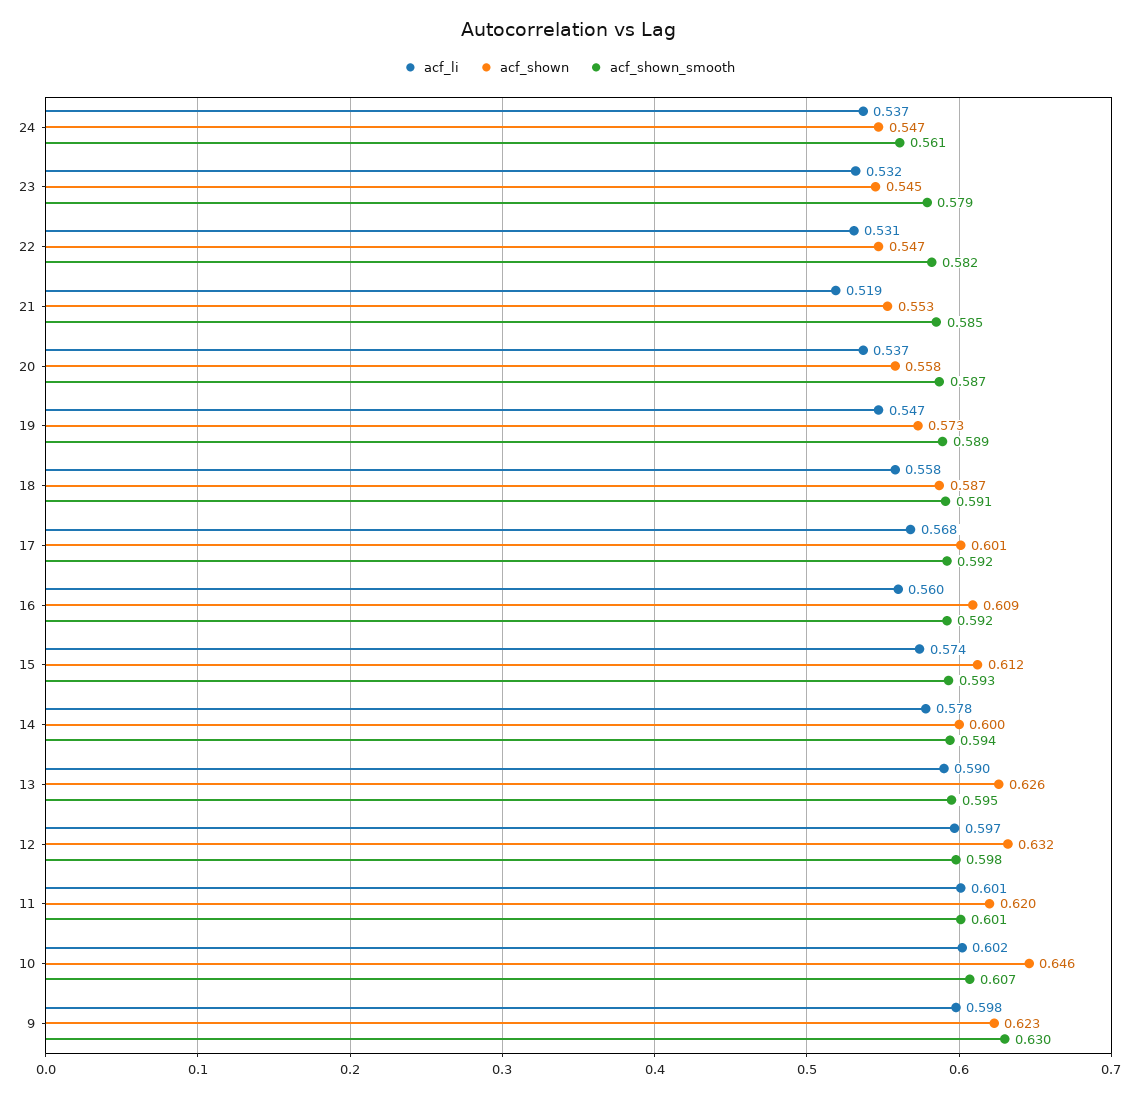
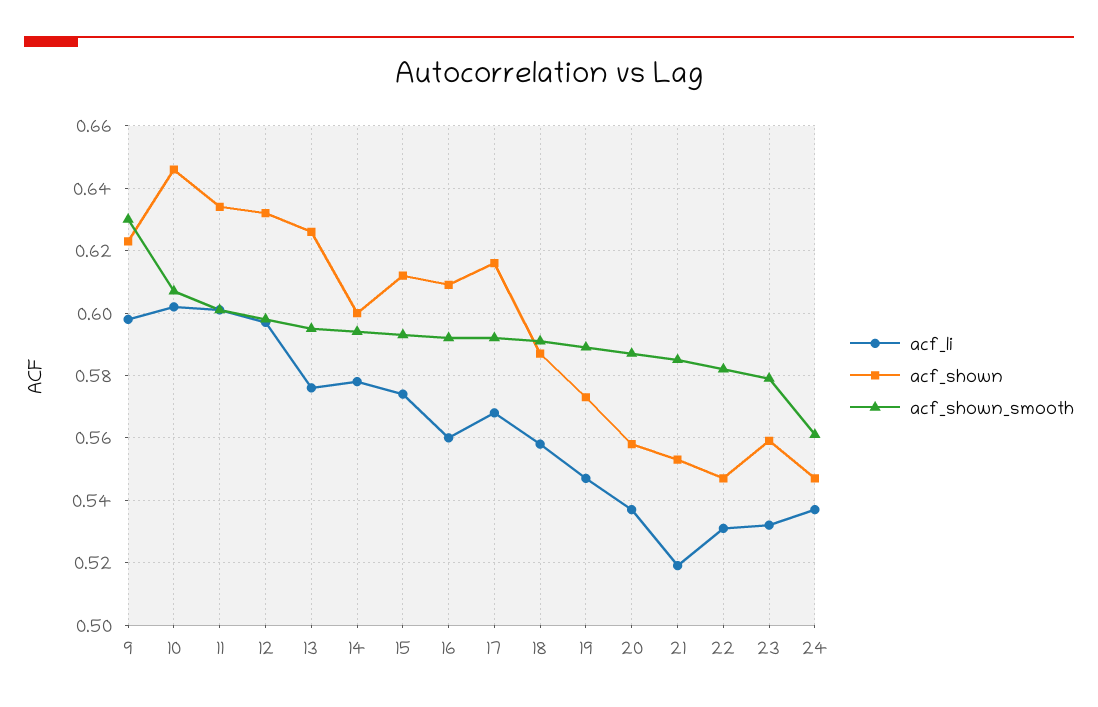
  {
    "acf_li": {
      "24": 0.537,
      "23": 0.532,
      "22": 0.531,
      "21": 0.519,
      "20": 0.537,
      "19": 0.547,
      "18": 0.558,
      "17": 0.568,
      "16": 0.56,
      "15": 0.574,
      "14": 0.578,
-     "13": 0.59,
+     "13": 0.575,
      "12": 0.597,
      "11": 0.601,
      "10": 0.602,
      "9": 0.598
    },
    "acf_shown": {
      "24": 0.547,
-     "23": 0.545,
+     "23": 0.56,
      "22": 0.547,
      "21": 0.553,
      "20": 0.558,
      "19": 0.573,
      "18": 0.587,
-     "17": 0.601,
+     "17": 0.615,
      "16": 0.609,
      "15": 0.612,
      "14": 0.6,
      "13": 0.626,
      "12": 0.632,
-     "11": 0.62,
+     "11": 0.635,
      "10": 0.646,
      "9": 0.623
    },
    "acf_shown_smooth": {
      "24": 0.561,
      "23": 0.579,
      "22": 0.582,
      "21": 0.585,
      "20": 0.587,
      "19": 0.589,
      "18": 0.591,
      "17": 0.592,
      "16": 0.592,
      "15": 0.593,
      "14": 0.594,
      "13": 0.595,
      "12": 0.598,
      "11": 0.601,
      "10": 0.607,
      "9": 0.63
    }
  }

